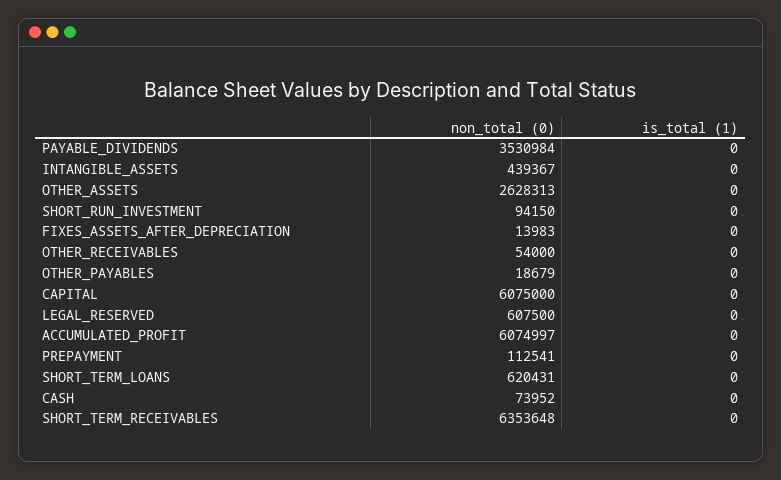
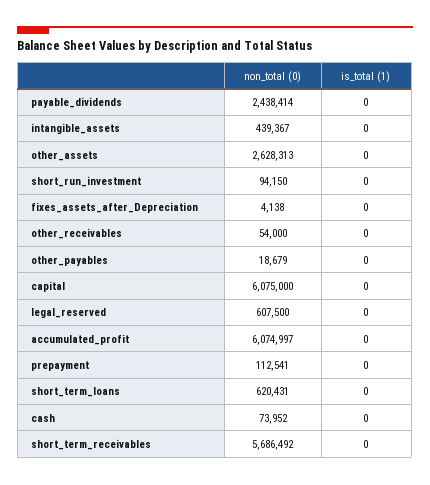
  {
    "non_total (0)": {
-     "PAYABLE_DIVIDENDS": 3530984,
+     "PAYABLE_DIVIDENDS": 2438414,
      "INTANGIBLE_ASSETS": 439367,
      "OTHER_ASSETS": 2628313,
      "SHORT_RUN_INVESTMENT": 94150,
-     "FIXES_ASSETS_AFTER_DEPRECIATION": 13983,
+     "FIXES_ASSETS_AFTER_DEPRECIATION": 4138,
      "OTHER_RECEIVABLES": 54000,
      "OTHER_PAYABLES": 18679,
      "CAPITAL": 6075000,
      "LEGAL_RESERVED": 607500,
      "ACCUMULATED_PROFIT": 6074997,
      "PREPAYMENT": 112541,
      "SHORT_TERM_LOANS": 620431,
      "CASH": 73952,
-     "SHORT_TERM_RECEIVABLES": 6353648
+     "SHORT_TERM_RECEIVABLES": 5686492
    },
    "is_total (1)": {
      "PAYABLE_DIVIDENDS": 0,
      "INTANGIBLE_ASSETS": 0,
      "OTHER_ASSETS": 0,
      "SHORT_RUN_INVESTMENT": 0,
      "FIXES_ASSETS_AFTER_DEPRECIATION": 0,
      "OTHER_RECEIVABLES": 0,
      "OTHER_PAYABLES": 0,
      "CAPITAL": 0,
      "LEGAL_RESERVED": 0,
      "ACCUMULATED_PROFIT": 0,
      "PREPAYMENT": 0,
      "SHORT_TERM_LOANS": 0,
      "CASH": 0,
      "SHORT_TERM_RECEIVABLES": 0
    }
  }

